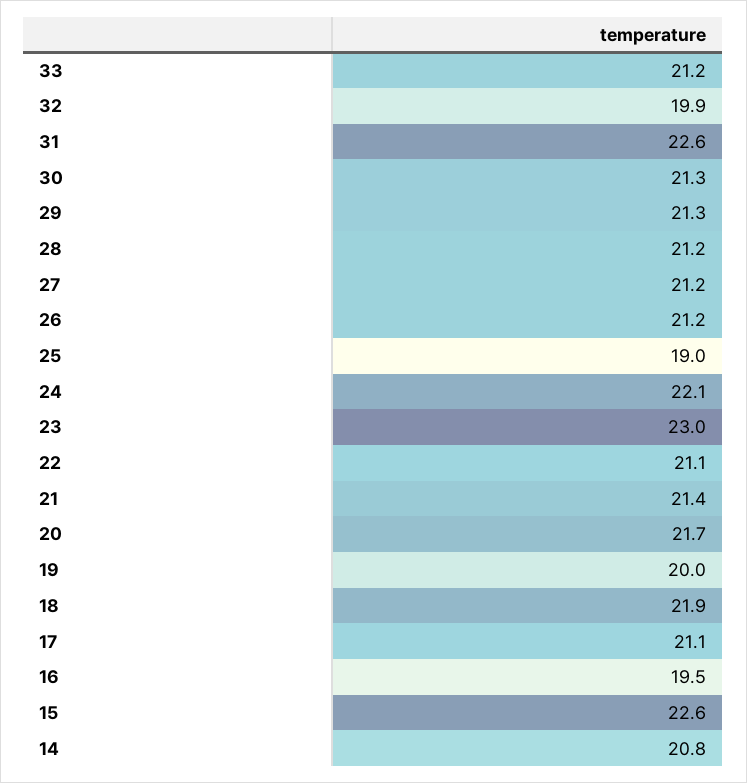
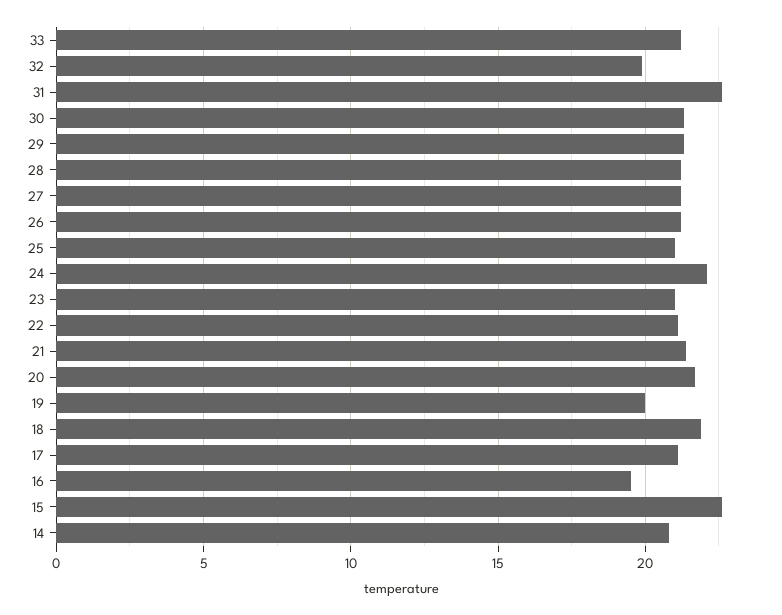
  {
    "33": 21.2,
    "32": 19.9,
    "31": 22.6,
    "30": 21.3,
    "29": 21.3,
    "28": 21.2,
    "27": 21.2,
    "26": 21.2,
-   "25": 19,
+   "25": 21,
    "24": 22.1,
-   "23": 23,
+   "23": 21,
    "22": 21.1,
    "21": 21.4,
    "20": 21.7,
    "19": 20,
    "18": 21.9,
    "17": 21.1,
    "16": 19.5,
    "15": 22.6,
    "14": 20.8
  }

